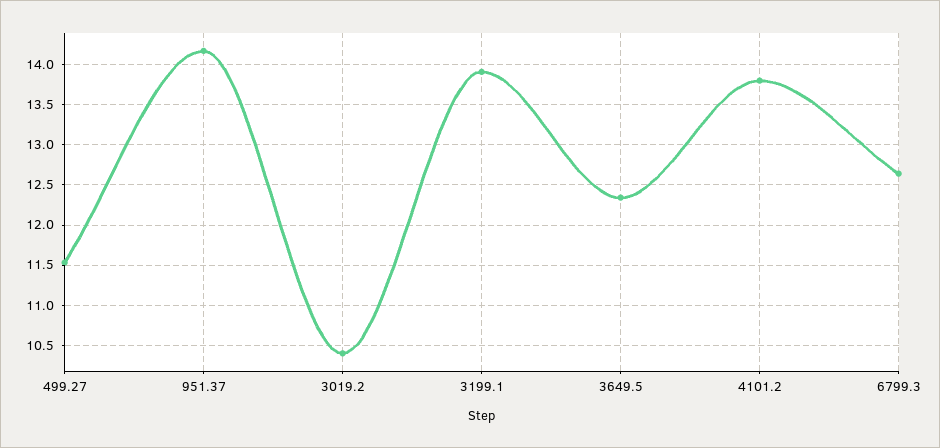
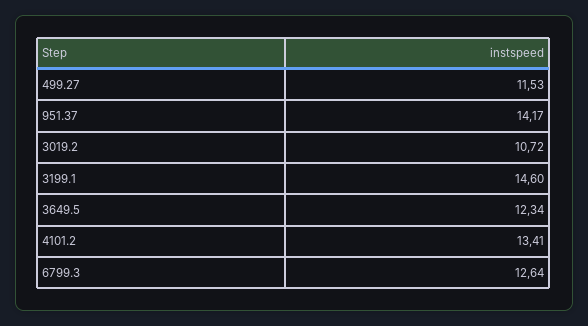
  {
    "499.27": 11.53,
    "951.37": 14.17,
-   "3019.2": 10.4,
+   "3019.2": 10.72,
-   "3199.1": 13.9,
+   "3199.1": 14.6,
    "3649.5": 12.34,
-   "4101.2": 13.8,
+   "4101.2": 13.41,
    "6799.3": 12.64
  }

